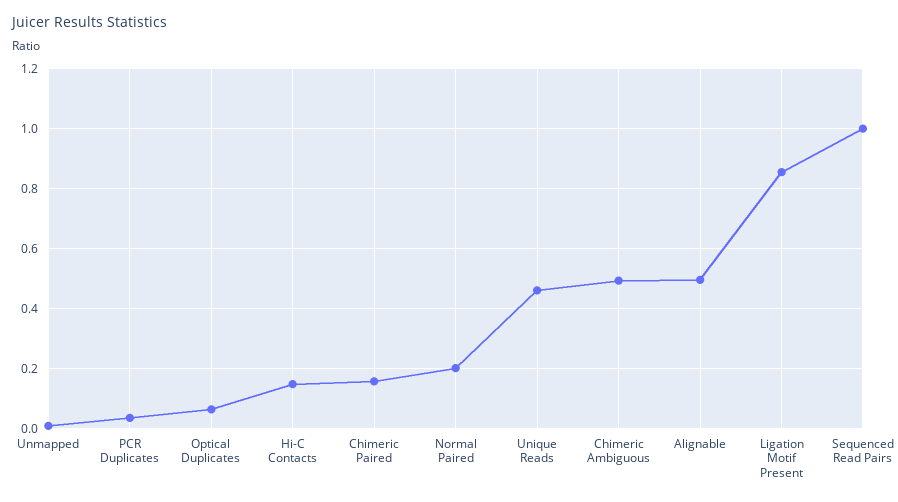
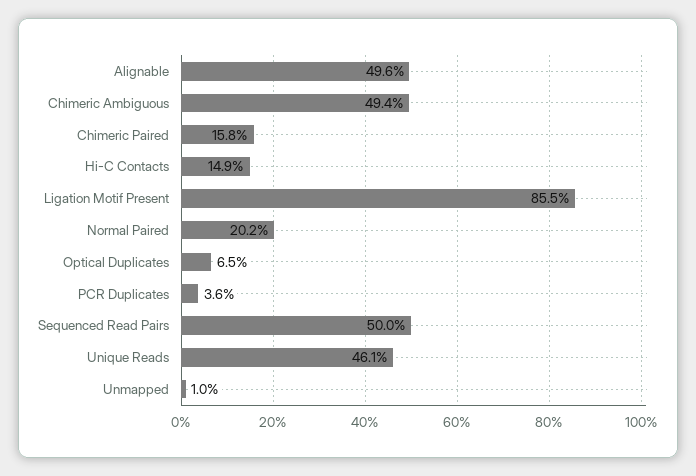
  {
    "Unmapped": 0.01,
    "PCR Duplicates": 0.036,
    "Optical Duplicates": 0.065,
    "Hi-C Contacts": 0.149,
    "Chimeric Paired": 0.158,
    "Normal Paired": 0.202,
    "Unique Reads": 0.461,
    "Chimeric Ambiguous": 0.494,
    "Alignable": 0.496,
    "Ligation Motif Present": 0.855,
-   "Sequenced Read Pairs": 1
+   "Sequenced Read Pairs": 0.5
  }

